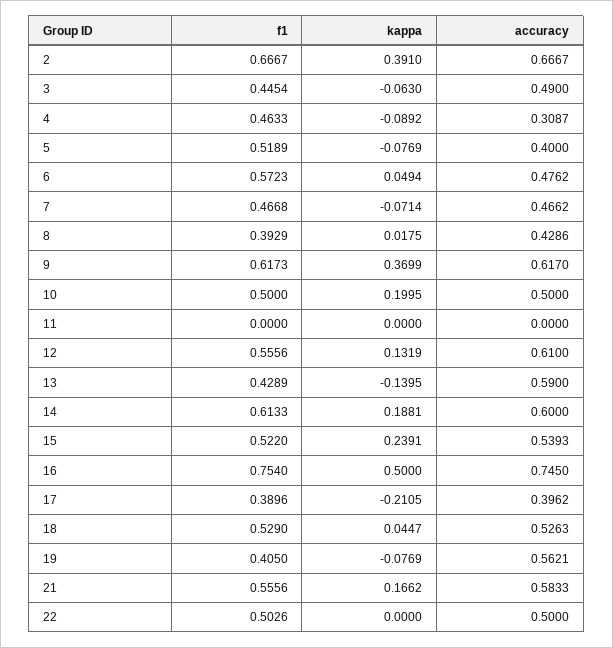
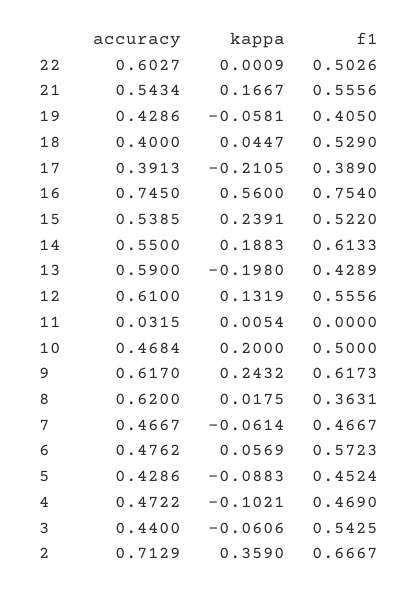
  {
    "f1": {
      "2": 0.6667,
-     "3": 0.4454,
+     "3": 0.5425,
-     "4": 0.4633,
+     "4": 0.469,
-     "5": 0.5189,
+     "5": 0.4524,
      "6": 0.5723,
-     "7": 0.4668,
+     "7": 0.4667,
-     "8": 0.3929,
+     "8": 0.3631,
      "9": 0.6173,
      "10": 0.5,
      "11": 0,
      "12": 0.5556,
      "13": 0.4289,
      "14": 0.6133,
      "15": 0.522,
      "16": 0.754,
-     "17": 0.3896,
+     "17": 0.389,
      "18": 0.529,
      "19": 0.405,
      "21": 0.5556,
      "22": 0.5026
    },
    "kappa": {
-     "2": 0.391,
+     "2": 0.359,
-     "3": -0.063,
+     "3": -0.0606,
-     "4": -0.0892,
+     "4": -0.1021,
-     "5": -0.0769,
+     "5": -0.0883,
-     "6": 0.0494,
+     "6": 0.0569,
-     "7": -0.0714,
+     "7": -0.0614,
      "8": 0.0175,
-     "9": 0.3699,
+     "9": 0.2432,
-     "10": 0.1995,
+     "10": 0.2,
-     "11": 0,
+     "11": 0.0054,
      "12": 0.1319,
-     "13": -0.1395,
+     "13": -0.198,
-     "14": 0.1881,
+     "14": 0.1883,
      "15": 0.2391,
-     "16": 0.5,
+     "16": 0.56,
      "17": -0.2105,
      "18": 0.0447,
-     "19": -0.0769,
+     "19": -0.0581,
-     "21": 0.1662,
+     "21": 0.1667,
-     "22": 0
+     "22": 0.0009
    },
    "accuracy": {
-     "2": 0.6667,
+     "2": 0.7129,
-     "3": 0.49,
+     "3": 0.44,
-     "4": 0.3087,
+     "4": 0.4722,
-     "5": 0.4,
+     "5": 0.4286,
      "6": 0.4762,
-     "7": 0.4662,
+     "7": 0.4667,
-     "8": 0.4286,
+     "8": 0.62,
      "9": 0.617,
-     "10": 0.5,
+     "10": 0.4684,
-     "11": 0,
+     "11": 0.0315,
      "12": 0.61,
      "13": 0.59,
-     "14": 0.6,
+     "14": 0.55,
-     "15": 0.5393,
+     "15": 0.5385,
      "16": 0.745,
-     "17": 0.3962,
+     "17": 0.3913,
-     "18": 0.5263,
+     "18": 0.4,
-     "19": 0.5621,
+     "19": 0.4286,
-     "21": 0.5833,
+     "21": 0.5434,
-     "22": 0.5
+     "22": 0.6027
    }
  }

